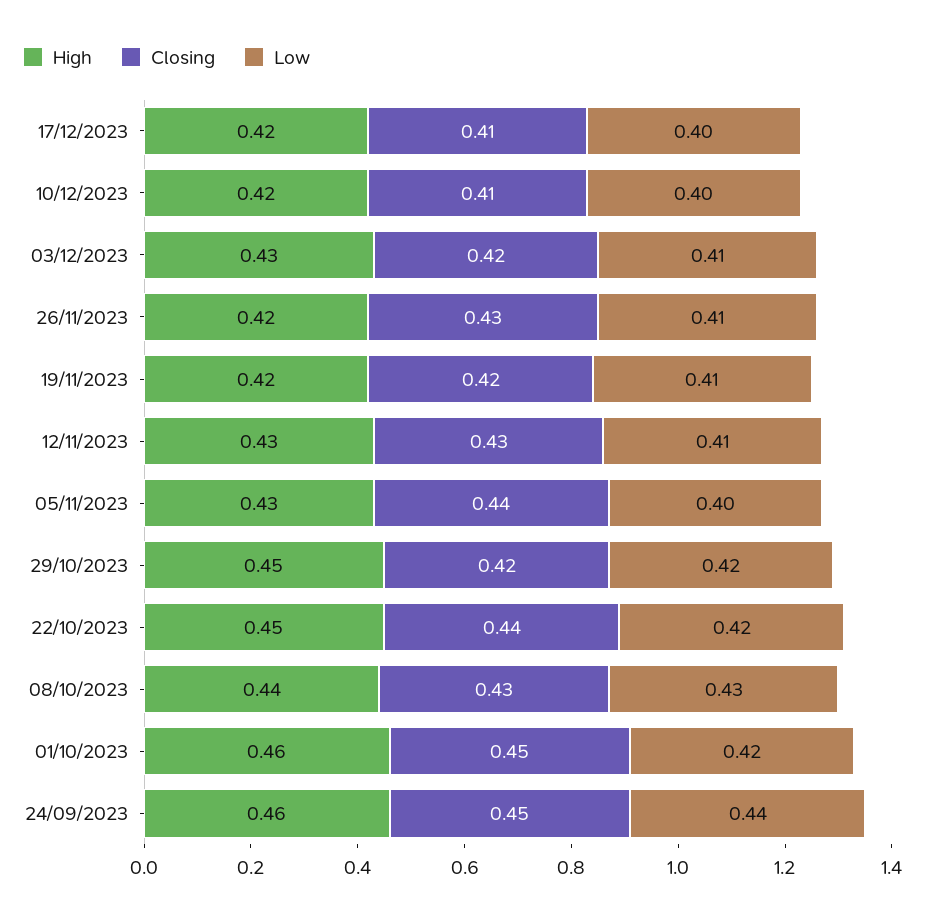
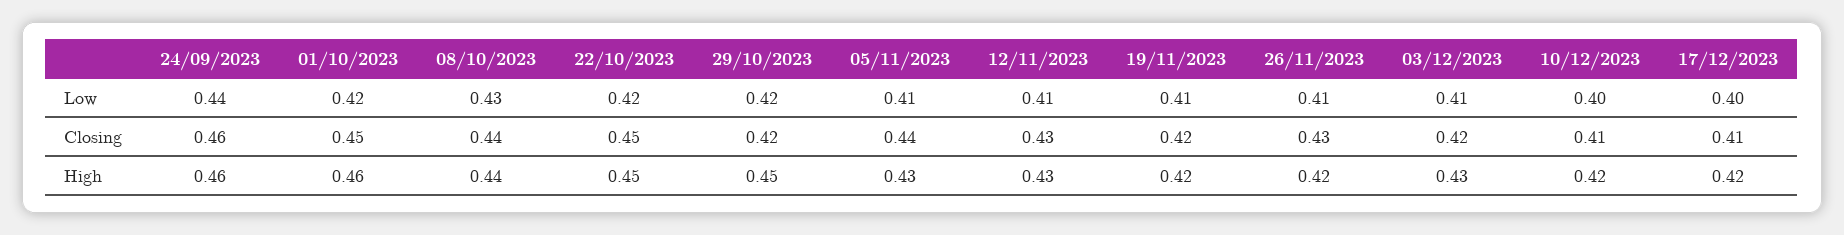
  {
    "High": {
      "17/12/2023": 0.42,
      "10/12/2023": 0.42,
      "03/12/2023": 0.43,
      "26/11/2023": 0.42,
      "19/11/2023": 0.42,
      "12/11/2023": 0.43,
      "05/11/2023": 0.43,
      "29/10/2023": 0.45,
      "22/10/2023": 0.45,
      "08/10/2023": 0.44,
      "01/10/2023": 0.46,
      "24/09/2023": 0.46
    },
    "Closing": {
      "17/12/2023": 0.41,
      "10/12/2023": 0.41,
      "03/12/2023": 0.42,
      "26/11/2023": 0.43,
      "19/11/2023": 0.42,
      "12/11/2023": 0.43,
      "05/11/2023": 0.44,
      "29/10/2023": 0.42,
-     "22/10/2023": 0.44,
+     "22/10/2023": 0.45,
-     "08/10/2023": 0.43,
+     "08/10/2023": 0.44,
      "01/10/2023": 0.45,
-     "24/09/2023": 0.45
+     "24/09/2023": 0.46
    },
    "Low": {
      "17/12/2023": 0.4,
      "10/12/2023": 0.4,
      "03/12/2023": 0.41,
      "26/11/2023": 0.41,
      "19/11/2023": 0.41,
      "12/11/2023": 0.41,
-     "05/11/2023": 0.4,
+     "05/11/2023": 0.41,
      "29/10/2023": 0.42,
      "22/10/2023": 0.42,
      "08/10/2023": 0.43,
      "01/10/2023": 0.42,
      "24/09/2023": 0.44
    }
  }

